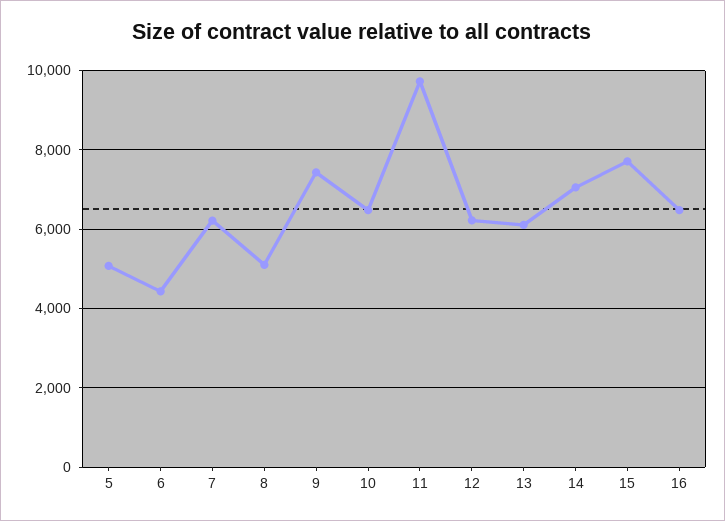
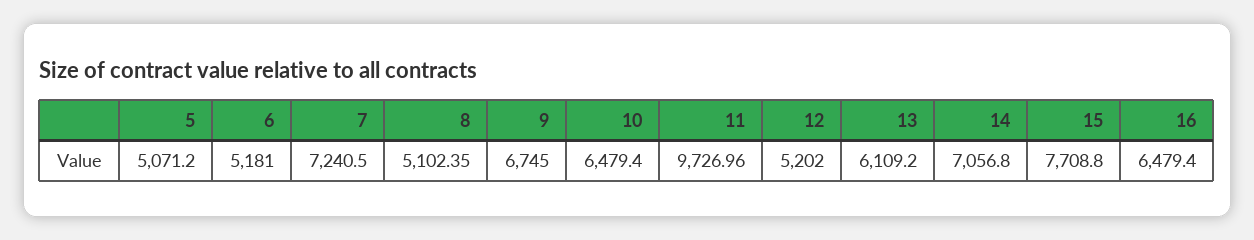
  {
    "5": 5071.2,
-   "6": 4400,
+   "6": 5181,
-   "7": 6200,
+   "7": 7240.5,
    "8": 5102.35,
-   "9": 7400,
+   "9": 6745,
    "10": 6479.4,
    "11": 9726.96,
-   "12": 6200,
+   "12": 5202,
    "13": 6109.2,
    "14": 7056.8,
    "15": 7708.8,
    "16": 6479.4
  }

